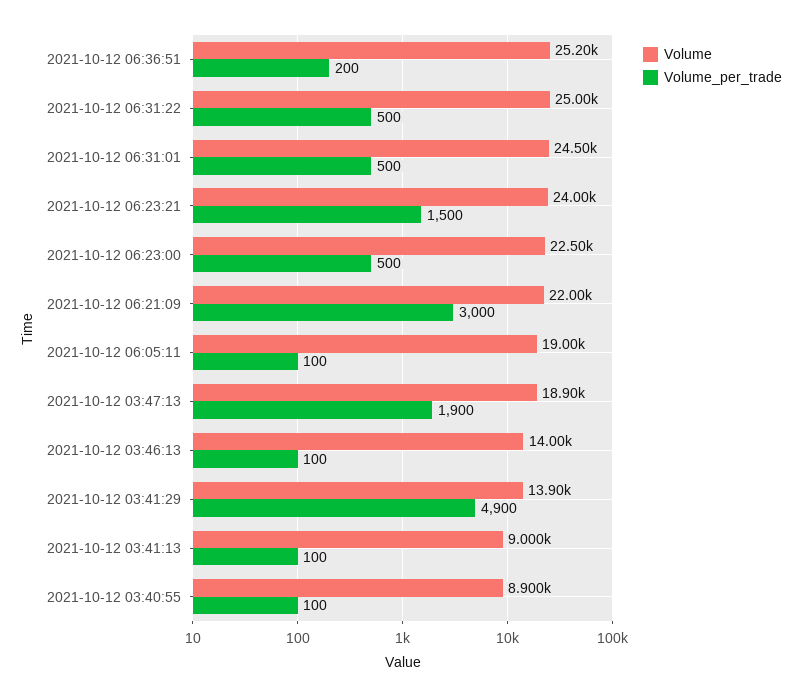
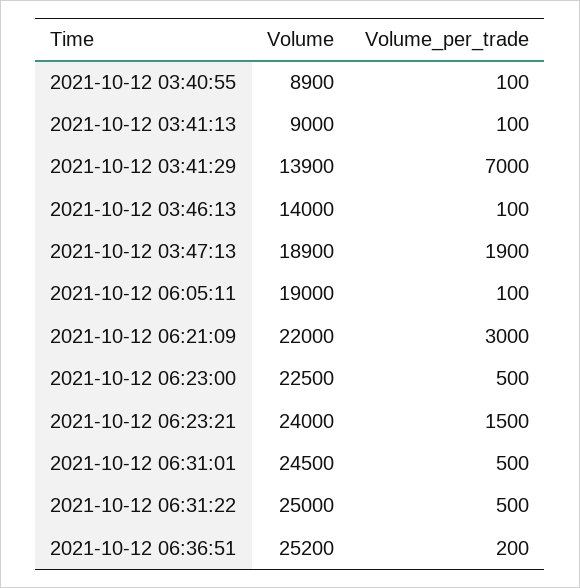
  {
    "Volume": {
      "2021-10-12 06:36:51": 25200,
      "2021-10-12 06:31:22": 25000,
      "2021-10-12 06:31:01": 24500,
      "2021-10-12 06:23:21": 24000,
      "2021-10-12 06:23:00": 22500,
      "2021-10-12 06:21:09": 22000,
      "2021-10-12 06:05:11": 19000,
      "2021-10-12 03:47:13": 18900,
      "2021-10-12 03:46:13": 14000,
      "2021-10-12 03:41:29": 13900,
      "2021-10-12 03:41:13": 9000,
      "2021-10-12 03:40:55": 8900
    },
    "Volume_per_trade": {
      "2021-10-12 06:36:51": 200,
      "2021-10-12 06:31:22": 500,
      "2021-10-12 06:31:01": 500,
      "2021-10-12 06:23:21": 1500,
      "2021-10-12 06:23:00": 500,
      "2021-10-12 06:21:09": 3000,
      "2021-10-12 06:05:11": 100,
      "2021-10-12 03:47:13": 1900,
      "2021-10-12 03:46:13": 100,
-     "2021-10-12 03:41:29": 4900,
+     "2021-10-12 03:41:29": 7000,
      "2021-10-12 03:41:13": 100,
      "2021-10-12 03:40:55": 100
    }
  }

